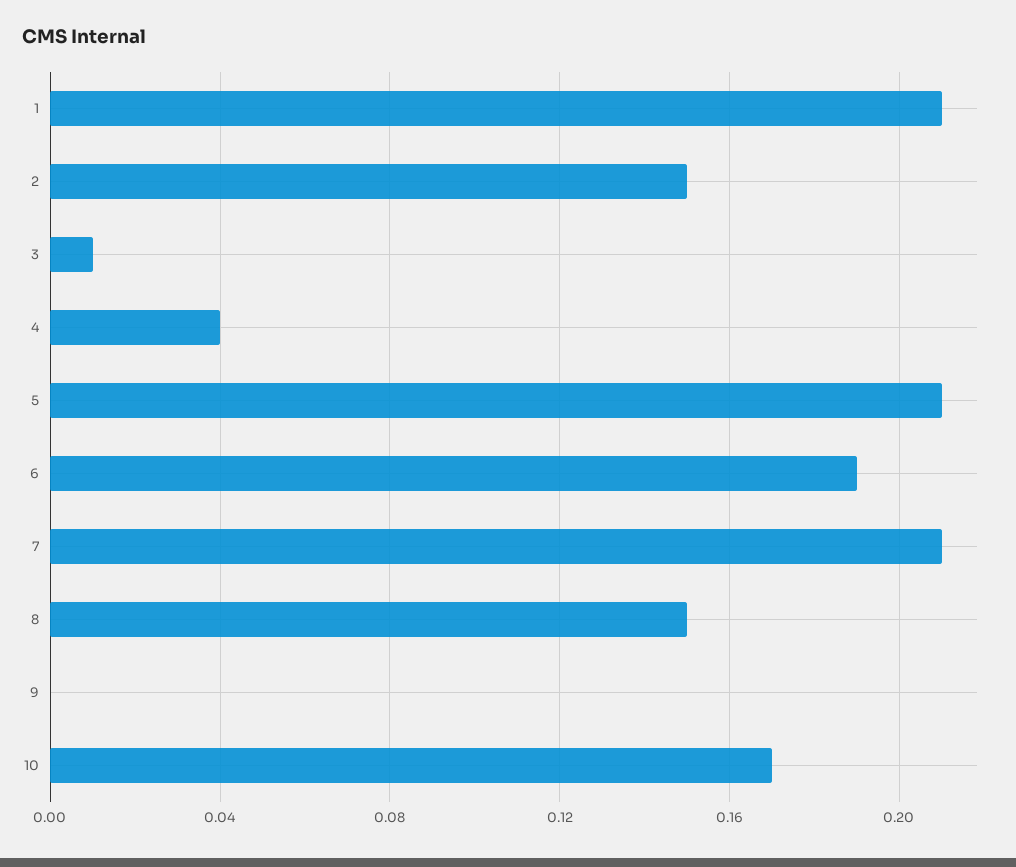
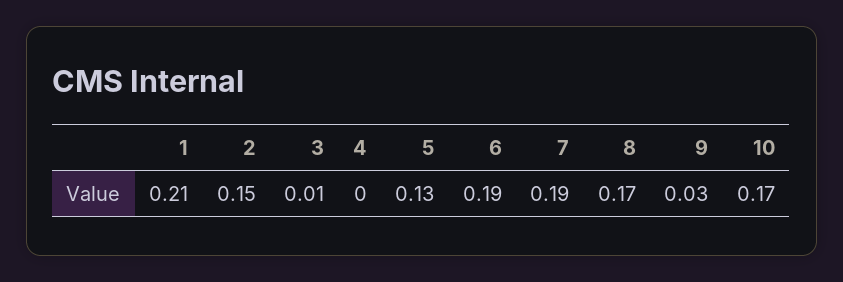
  {
    "1": 0.21,
    "2": 0.15,
    "3": 0.01,
-   "4": 0.04,
+   "4": 0,
-   "5": 0.21,
+   "5": 0.13,
    "6": 0.19,
-   "7": 0.21,
+   "7": 0.19,
-   "8": 0.15,
+   "8": 0.17,
-   "9": 0,
+   "9": 0.03,
    "10": 0.17
  }

